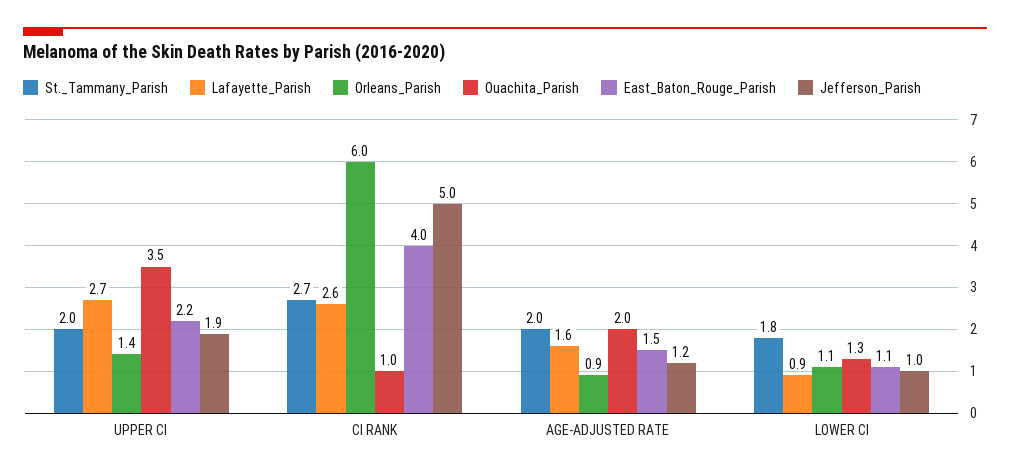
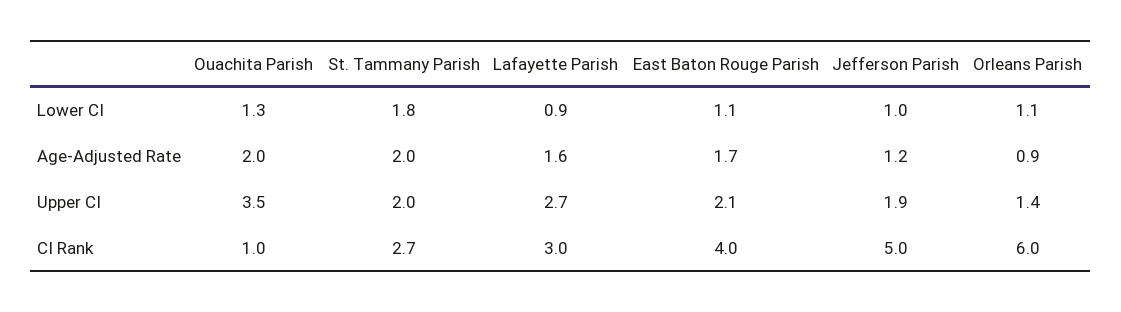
  {
    "St._Tammany_Parish": {
      "UPPER CI": 2,
      "CI RANK": 2.7,
      "AGE-ADJUSTED RATE": 2,
      "LOWER CI": 1.8
    },
    "Lafayette_Parish": {
      "UPPER CI": 2.7,
-     "CI RANK": 2.6,
+     "CI RANK": 3,
      "AGE-ADJUSTED RATE": 1.6,
      "LOWER CI": 0.9
    },
    "Orleans_Parish": {
      "UPPER CI": 1.4,
      "CI RANK": 6,
      "AGE-ADJUSTED RATE": 0.9,
      "LOWER CI": 1.1
    },
    "Ouachita_Parish": {
      "UPPER CI": 3.5,
      "CI RANK": 1,
      "AGE-ADJUSTED RATE": 2,
      "LOWER CI": 1.3
    },
    "East_Baton_Rouge_Parish": {
-     "UPPER CI": 2.2,
+     "UPPER CI": 2.1,
      "CI RANK": 4,
-     "AGE-ADJUSTED RATE": 1.5,
+     "AGE-ADJUSTED RATE": 1.7,
      "LOWER CI": 1.1
    },
    "Jefferson_Parish": {
      "UPPER CI": 1.9,
      "CI RANK": 5,
      "AGE-ADJUSTED RATE": 1.2,
      "LOWER CI": 1
    }
  }

